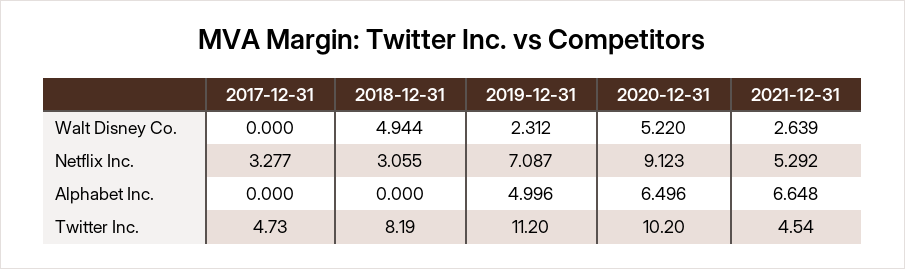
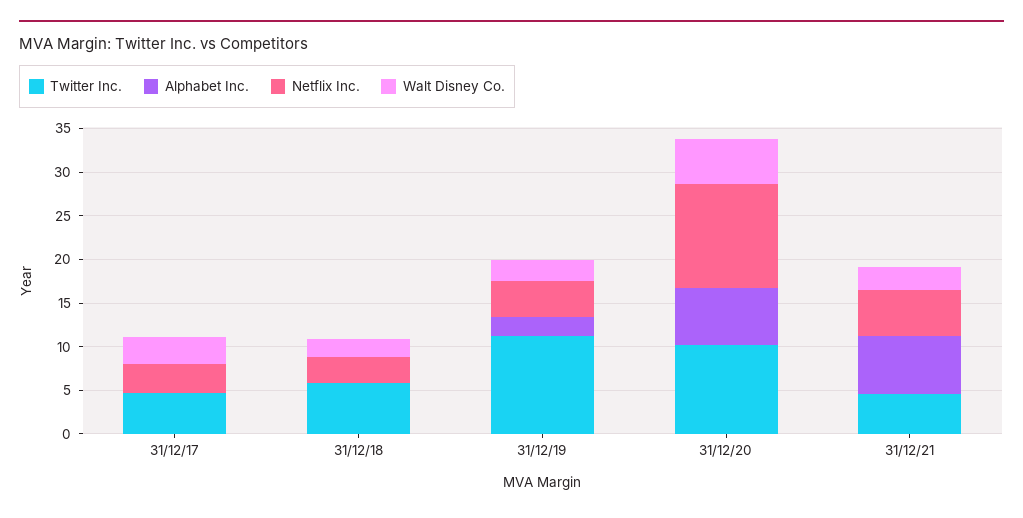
  {
    "Walt Disney Co.": {
-     "2017-12-31": 0,
+     "2017-12-31": 3,
-     "2018-12-31": 4.944,
+     "2018-12-31": 2,
      "2019-12-31": 2.312,
      "2020-12-31": 5.22,
      "2021-12-31": 2.639
    },
    "Netflix Inc.": {
      "2017-12-31": 3.277,
      "2018-12-31": 3.055,
-     "2019-12-31": 7.087,
+     "2019-12-31": 4,
-     "2020-12-31": 9.123,
+     "2020-12-31": 12,
      "2021-12-31": 5.292
    },
    "Alphabet Inc.": {
      "2017-12-31": 0,
      "2018-12-31": 0,
-     "2019-12-31": 4.996,
+     "2019-12-31": 2,
      "2020-12-31": 6.496,
      "2021-12-31": 6.648
    },
    "Twitter Inc.": {
      "2017-12-31": 4.73,
-     "2018-12-31": 8.19,
+     "2018-12-31": 6,
      "2019-12-31": 11.2,
      "2020-12-31": 10.2,
      "2021-12-31": 4.54
    }
  }

